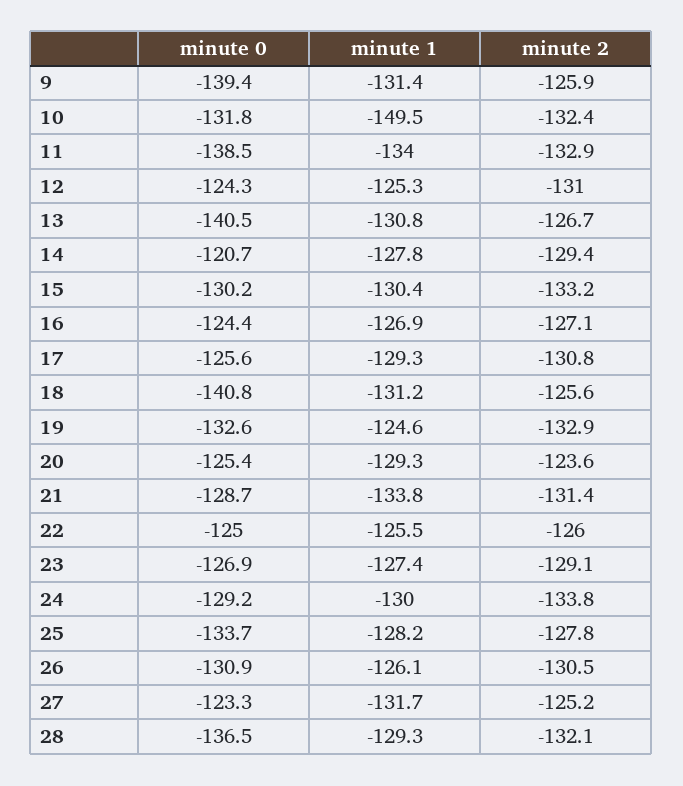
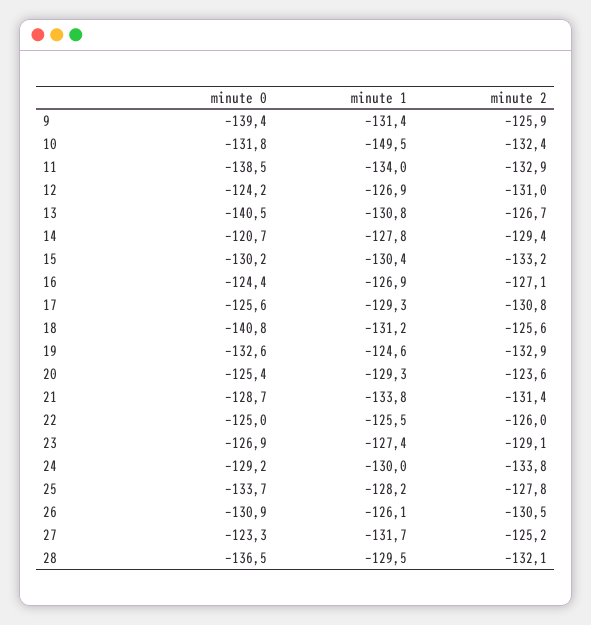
  {
    "minute 0": {
      "9": -139.4,
      "10": -131.8,
      "11": -138.5,
-     "12": -124.3,
+     "12": -124.2,
      "13": -140.5,
      "14": -120.7,
      "15": -130.2,
      "16": -124.4,
      "17": -125.6,
      "18": -140.8,
      "19": -132.6,
      "20": -125.4,
      "21": -128.7,
      "22": -125,
      "23": -126.9,
      "24": -129.2,
      "25": -133.7,
      "26": -130.9,
      "27": -123.3,
      "28": -136.5
    },
    "minute 1": {
      "9": -131.4,
      "10": -149.5,
      "11": -134,
-     "12": -125.3,
+     "12": -126.9,
      "13": -130.8,
      "14": -127.8,
      "15": -130.4,
      "16": -126.9,
      "17": -129.3,
      "18": -131.2,
      "19": -124.6,
      "20": -129.3,
      "21": -133.8,
      "22": -125.5,
      "23": -127.4,
      "24": -130,
      "25": -128.2,
      "26": -126.1,
      "27": -131.7,
-     "28": -129.3
+     "28": -129.5
    },
    "minute 2": {
      "9": -125.9,
      "10": -132.4,
      "11": -132.9,
      "12": -131,
      "13": -126.7,
      "14": -129.4,
      "15": -133.2,
      "16": -127.1,
      "17": -130.8,
      "18": -125.6,
      "19": -132.9,
      "20": -123.6,
      "21": -131.4,
      "22": -126,
      "23": -129.1,
      "24": -133.8,
      "25": -127.8,
      "26": -130.5,
      "27": -125.2,
      "28": -132.1
    }
  }

